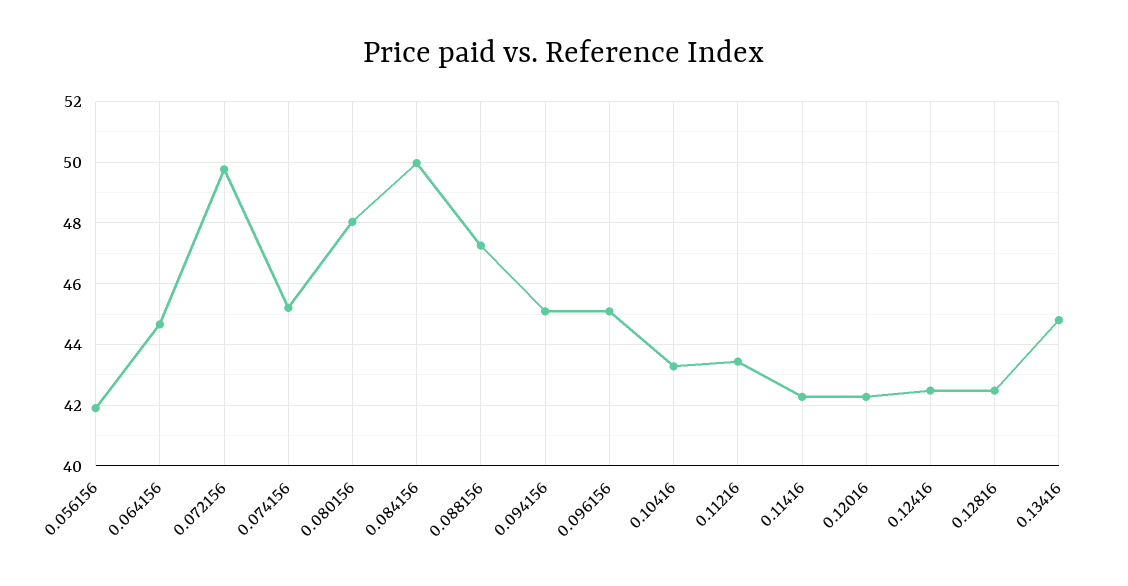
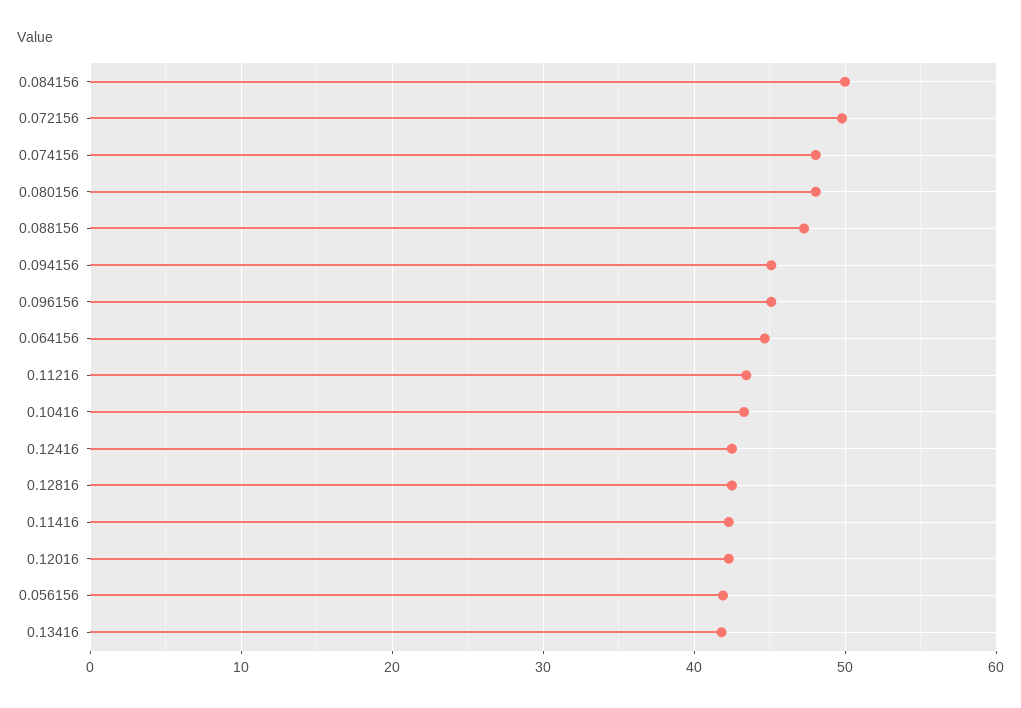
  {
    "0.056156": 42,
    "0.064156": 44.6,
    "0.072156": 49.8,
-   "0.074156": 45.2,
+   "0.074156": 48,
    "0.080156": 48,
    "0.084156": 50,
    "0.088156": 47.2,
    "0.094156": 45,
    "0.096156": 45,
    "0.10416": 43.2,
    "0.11216": 43.4,
    "0.11416": 42.2,
    "0.12016": 42.2,
    "0.12416": 42.4,
    "0.12816": 42.4,
-   "0.13416": 44.8
+   "0.13416": 42
  }

